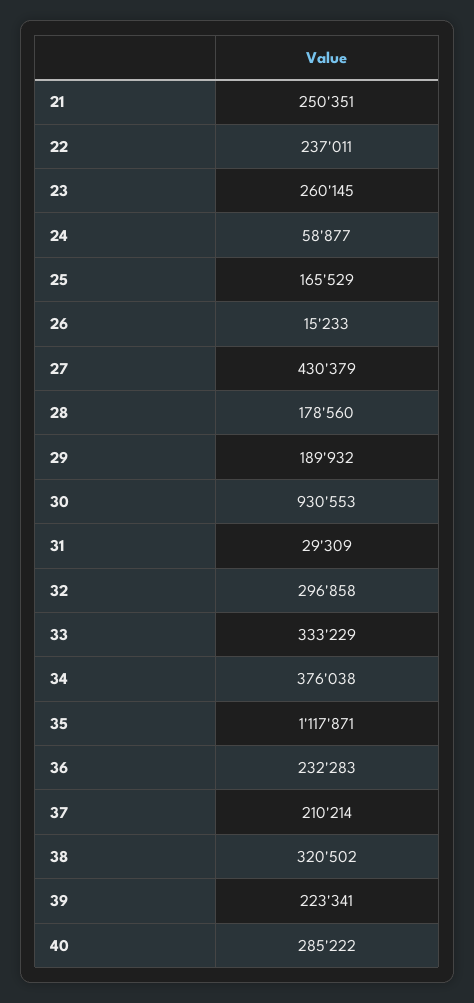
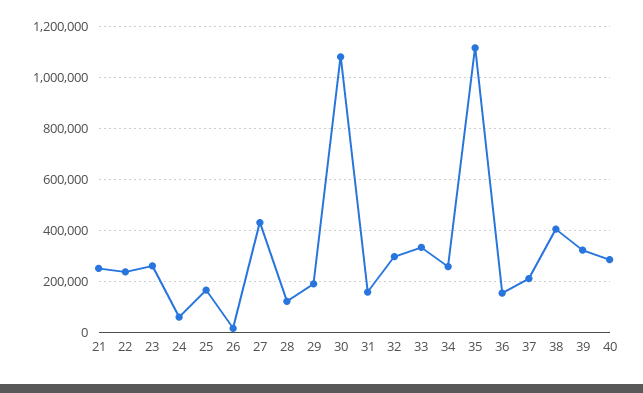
  {
    "21": 250351,
    "22": 237011,
    "23": 260145,
    "24": 58877,
    "25": 165529,
    "26": 15233,
    "27": 430379,
-   "28": 178560,
+   "28": 125000,
    "29": 189932,
-   "30": 930553,
+   "30": 1075000,
-   "31": 29309,
+   "31": 150000,
    "32": 296858,
    "33": 333229,
-   "34": 376038,
+   "34": 250000,
    "35": 1117871,
-   "36": 232283,
+   "36": 150000,
    "37": 210214,
-   "38": 320502,
+   "38": 400000,
-   "39": 223341,
+   "39": 325000,
    "40": 285222
  }

